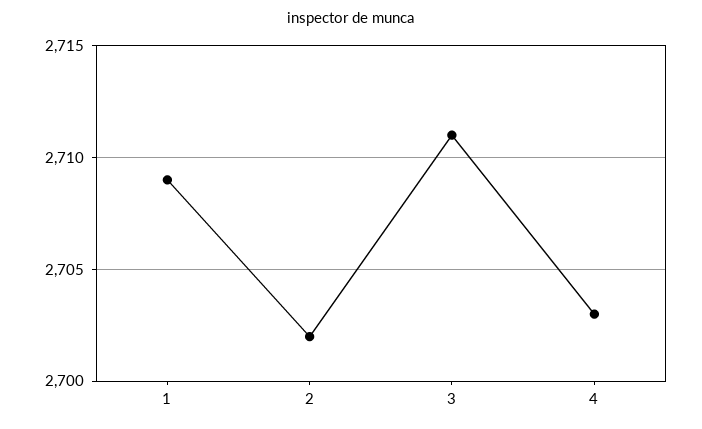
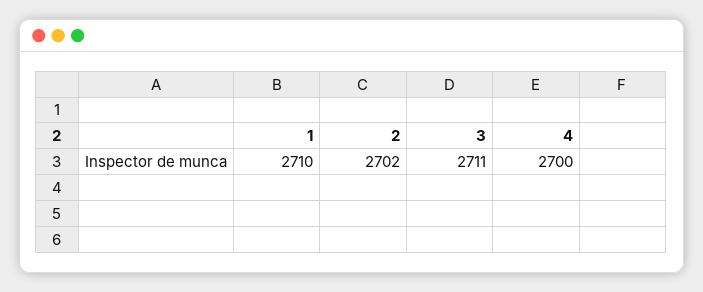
  {
-   "1": 2709,
+   "1": 2710,
    "2": 2702,
    "3": 2711,
-   "4": 2703
+   "4": 2700
  }

